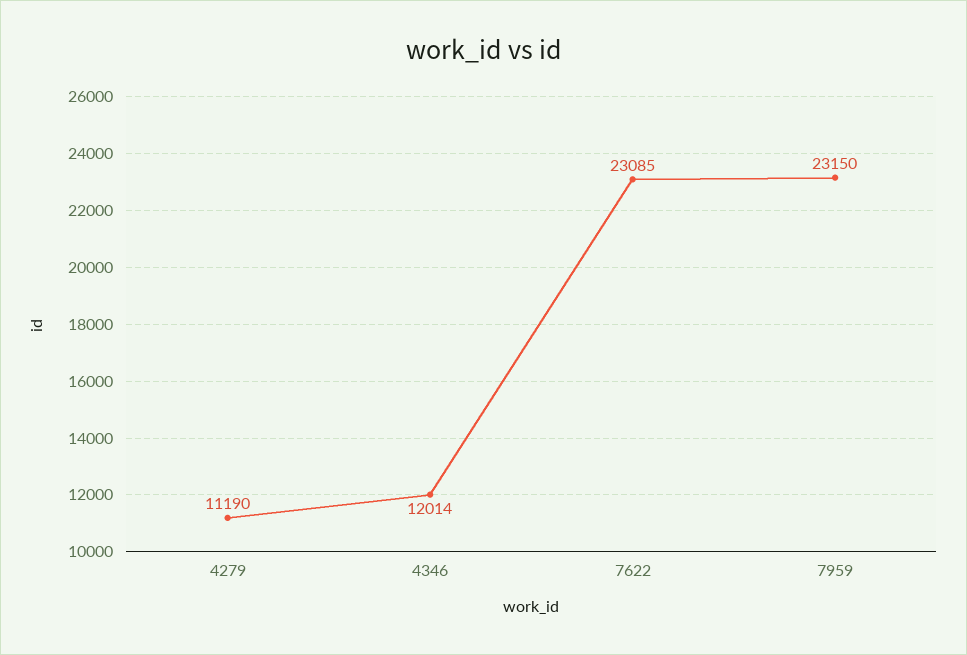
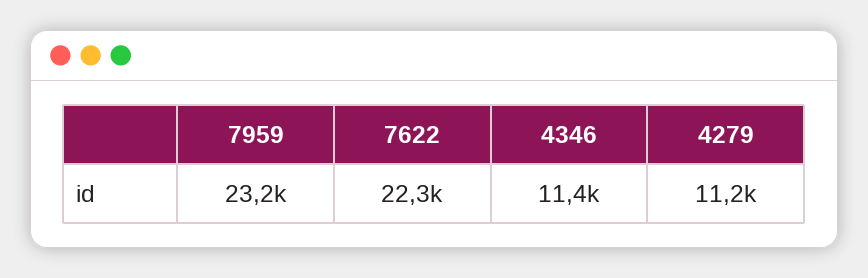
  {
    "4279": 11190,
-   "4346": 12014,
+   "4346": 11400,
-   "7622": 23085,
+   "7622": 22300,
    "7959": 23150
  }

